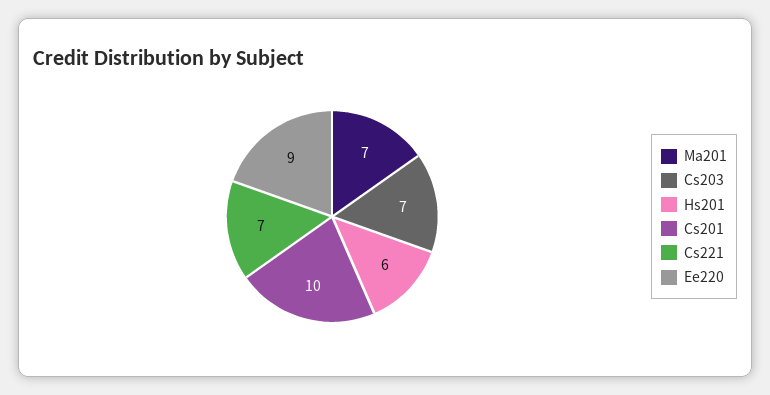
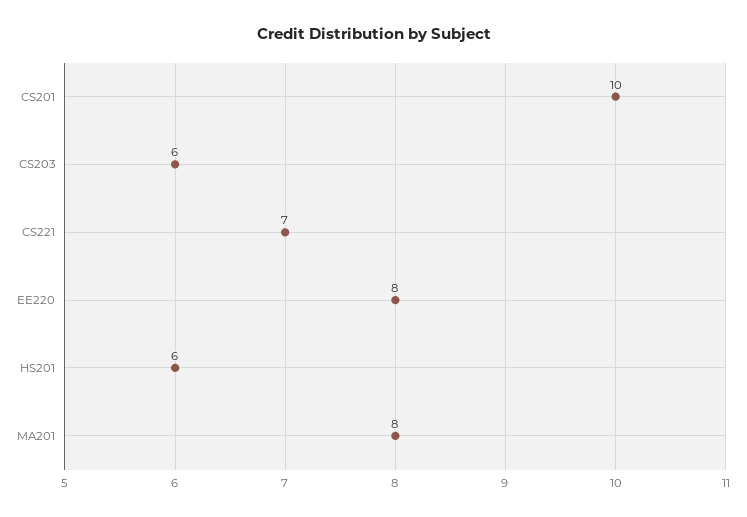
  {
-   "Ma201": 7,
+   "Ma201": 8,
-   "Cs203": 7,
+   "Cs203": 6,
    "Hs201": 6,
    "Cs201": 10,
    "Cs221": 7,
-   "Ee220": 9
+   "Ee220": 8
  }

